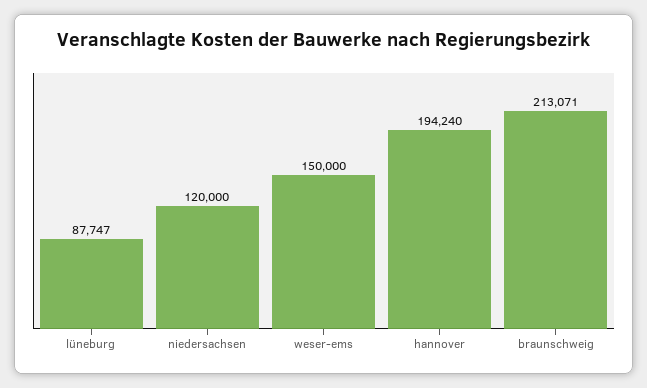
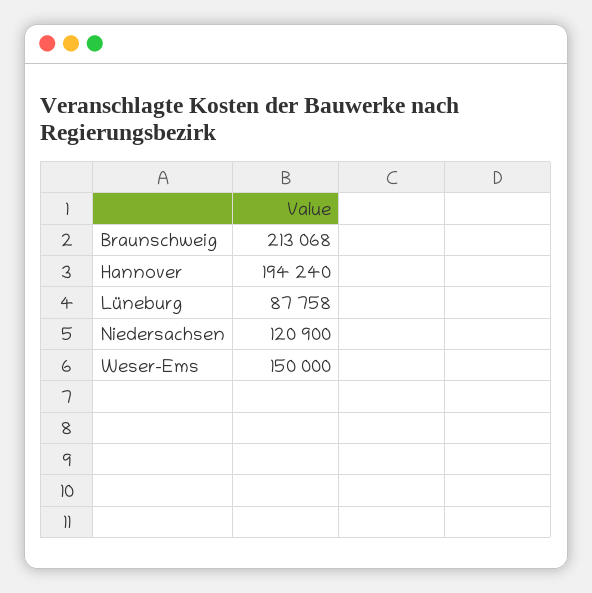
  {
-   "lüneburg": 87747,
+   "lüneburg": 87758,
-   "niedersachsen": 120000,
+   "niedersachsen": 120900,
    "weser-ems": 150000,
    "hannover": 194240,
-   "braunschweig": 213071
+   "braunschweig": 213068
  }

